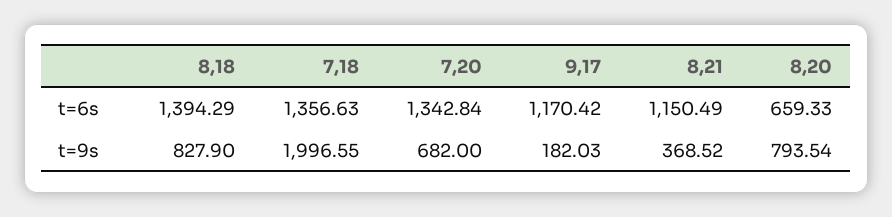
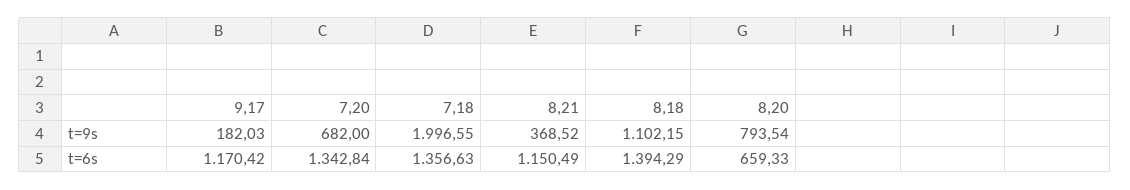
  {
    "8,18": {
      "t=6s": 1394.29,
-     "t=9s": 827.9
+     "t=9s": 1102.15
    },
    "7,18": {
      "t=6s": 1356.63,
      "t=9s": 1996.55
    },
    "7,20": {
      "t=6s": 1342.84,
      "t=9s": 682
    },
    "9,17": {
      "t=6s": 1170.42,
      "t=9s": 182.03
    },
    "8,21": {
      "t=6s": 1150.49,
      "t=9s": 368.52
    },
    "8,20": {
      "t=6s": 659.33,
      "t=9s": 793.54
    }
  }

